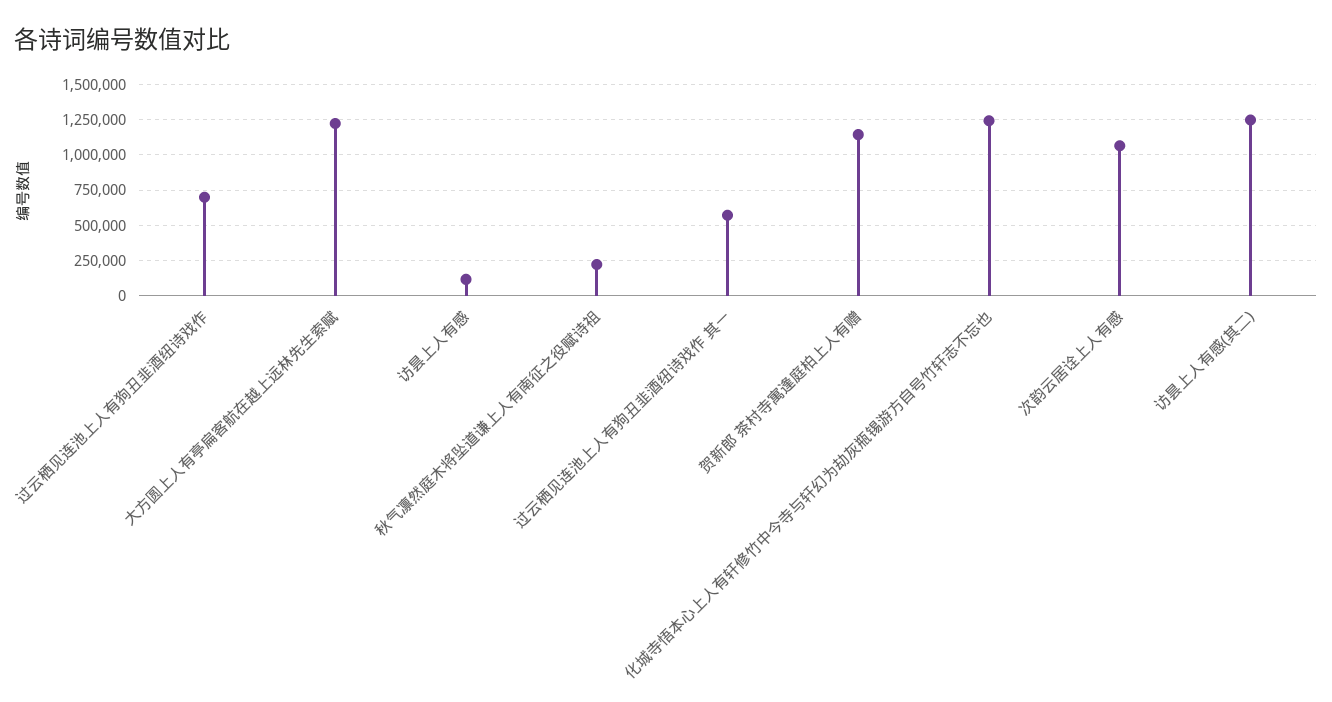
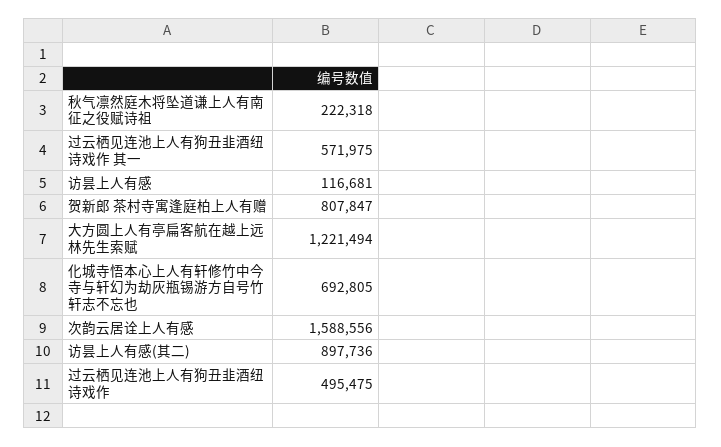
  {
-   "过云栖见连池上人有狗丑韭酒纽诗戏作": 700000,
+   "过云栖见连池上人有狗丑韭酒纽诗戏作": 495475,
    "大方圆上人有亭扁客航在越上远林先生索赋": 1221494,
    "访昙上人有感": 116681,
    "秋气凛然庭木将坠道谦上人有南征之役赋诗祖": 222318,
    "过云栖见连池上人有狗丑韭酒纽诗戏作 其一": 571975,
-   "贺新郎 茶村寺寓逢庭柏上人有赠": 1150000,
+   "贺新郎 茶村寺寓逢庭柏上人有赠": 807847,
-   "化城寺悟本心上人有轩修竹中今寺与轩幻为劫灰瓶锡游方自号竹轩志不忘也": 1250000,
+   "化城寺悟本心上人有轩修竹中今寺与轩幻为劫灰瓶锡游方自号竹轩志不忘也": 692805,
-   "次韵云居诠上人有感": 1050000,
+   "次韵云居诠上人有感": 1588556,
-   "访昙上人有感(其二)": 1250000
+   "访昙上人有感(其二)": 897736
  }

